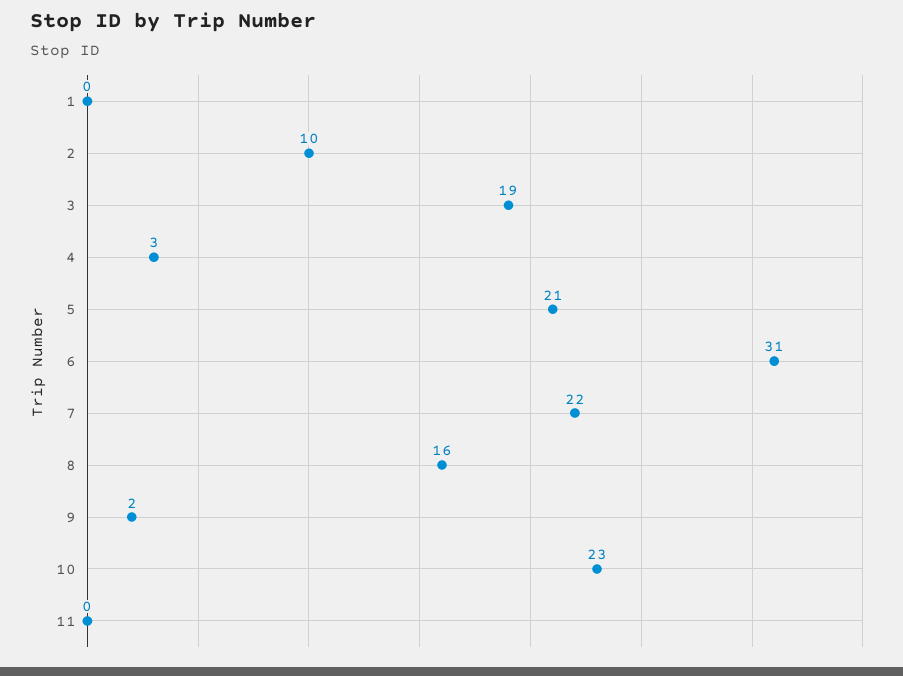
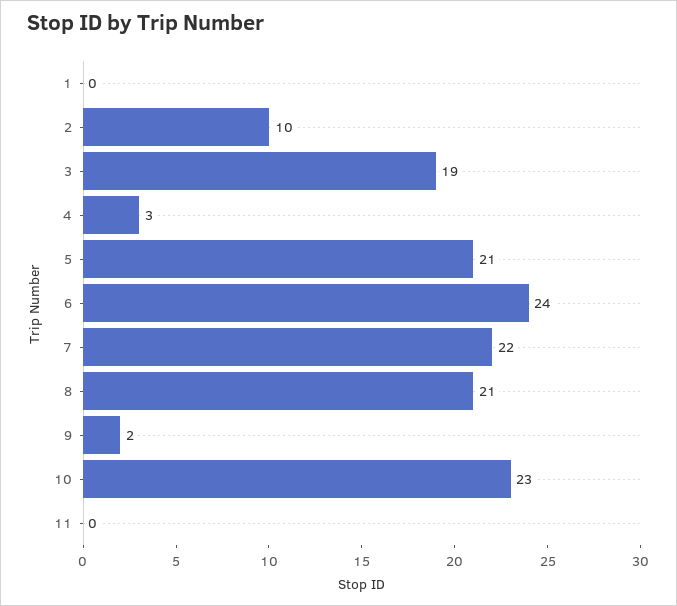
  {
    "1": 0,
    "2": 10,
    "3": 19,
    "4": 3,
    "5": 21,
-   "6": 31,
+   "6": 24,
    "7": 22,
-   "8": 16,
+   "8": 21,
    "9": 2,
    "10": 23,
    "11": 0
  }

